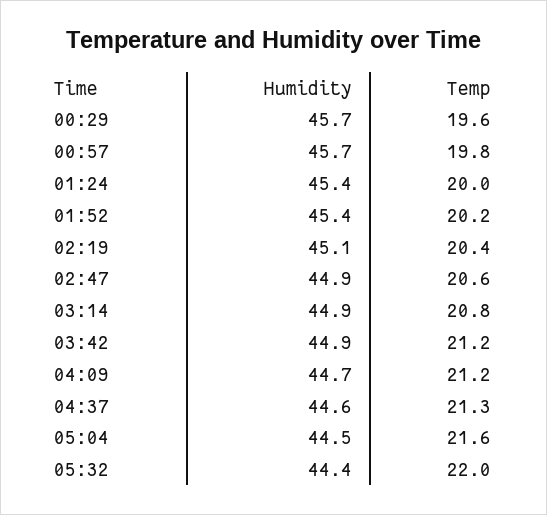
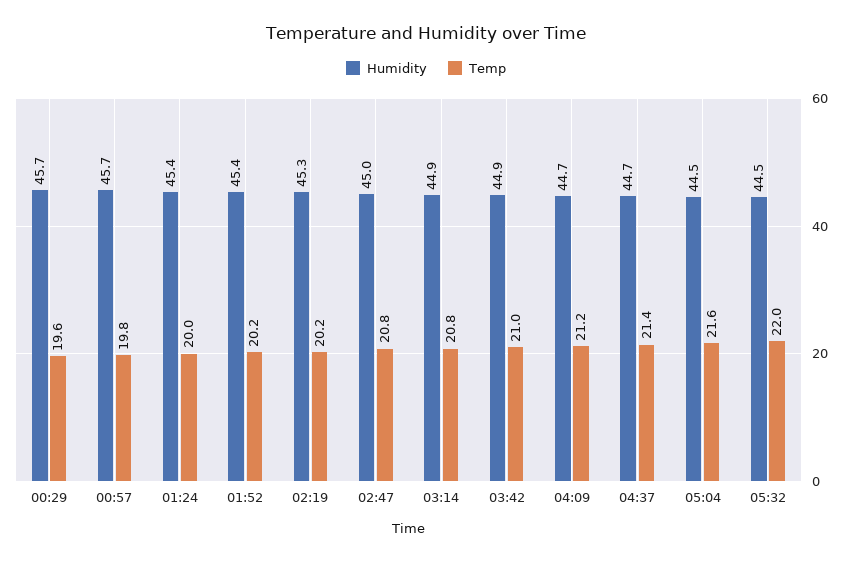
  {
    "Humidity": {
      "00:29": 45.7,
      "00:57": 45.7,
      "01:24": 45.4,
      "01:52": 45.4,
-     "02:19": 45.1,
+     "02:19": 45.3,
-     "02:47": 44.9,
+     "02:47": 45,
      "03:14": 44.9,
      "03:42": 44.9,
      "04:09": 44.7,
-     "04:37": 44.6,
+     "04:37": 44.7,
      "05:04": 44.5,
-     "05:32": 44.4
+     "05:32": 44.5
    },
    "Temp": {
      "00:29": 19.6,
      "00:57": 19.8,
      "01:24": 20,
      "01:52": 20.2,
-     "02:19": 20.4,
+     "02:19": 20.2,
-     "02:47": 20.6,
+     "02:47": 20.8,
      "03:14": 20.8,
-     "03:42": 21.2,
+     "03:42": 21,
      "04:09": 21.2,
-     "04:37": 21.3,
+     "04:37": 21.4,
      "05:04": 21.6,
      "05:32": 22
    }
  }

